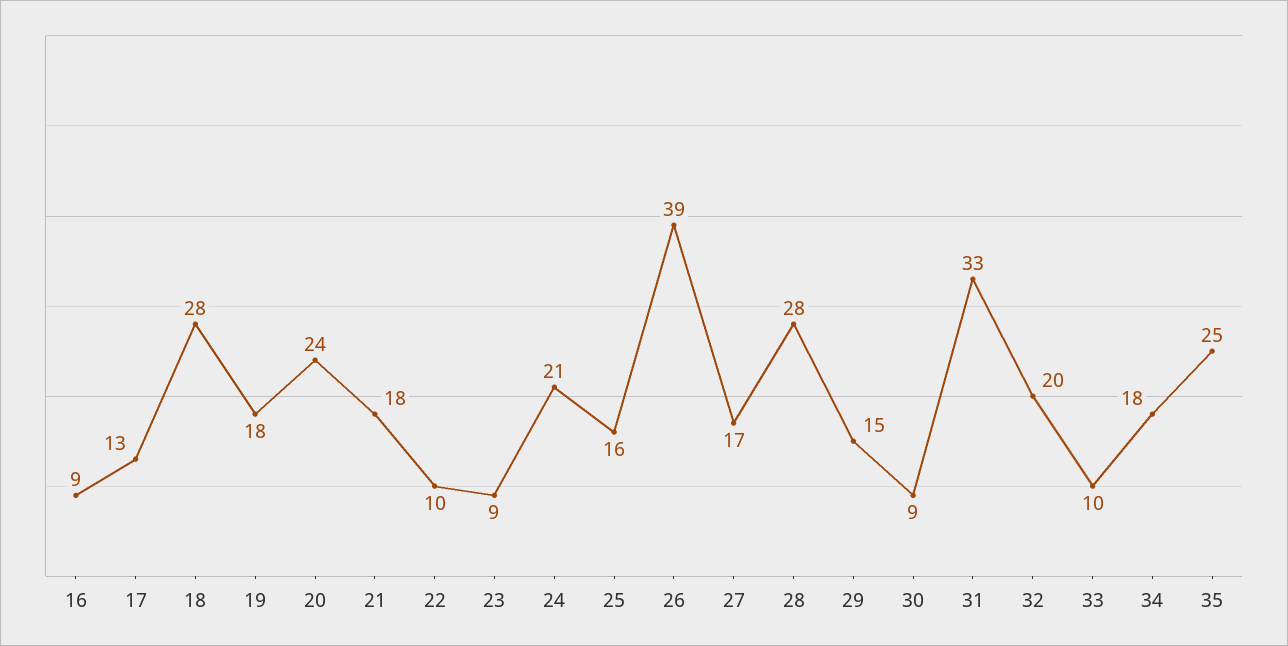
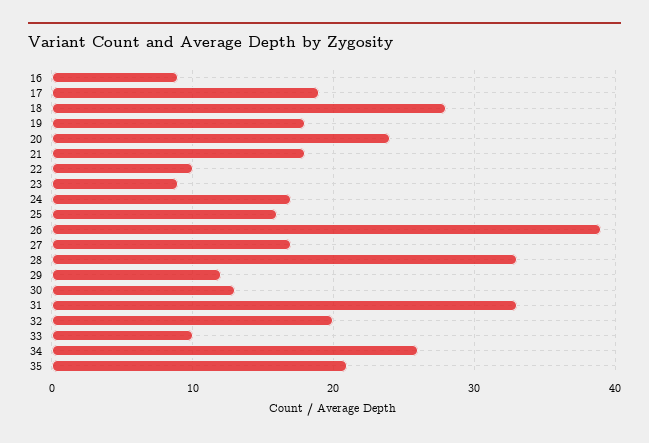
  {
    "16": 9,
-   "17": 13,
+   "17": 19,
    "18": 28,
    "19": 18,
    "20": 24,
    "21": 18,
    "22": 10,
    "23": 9,
-   "24": 21,
+   "24": 17,
    "25": 16,
    "26": 39,
    "27": 17,
-   "28": 28,
+   "28": 33,
-   "29": 15,
+   "29": 12,
-   "30": 9,
+   "30": 13,
    "31": 33,
    "32": 20,
    "33": 10,
-   "34": 18,
+   "34": 26,
-   "35": 25
+   "35": 21
  }

